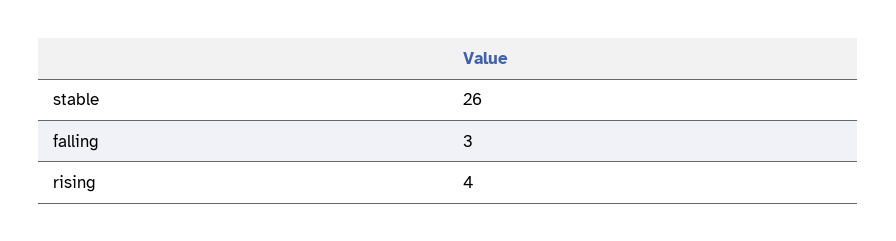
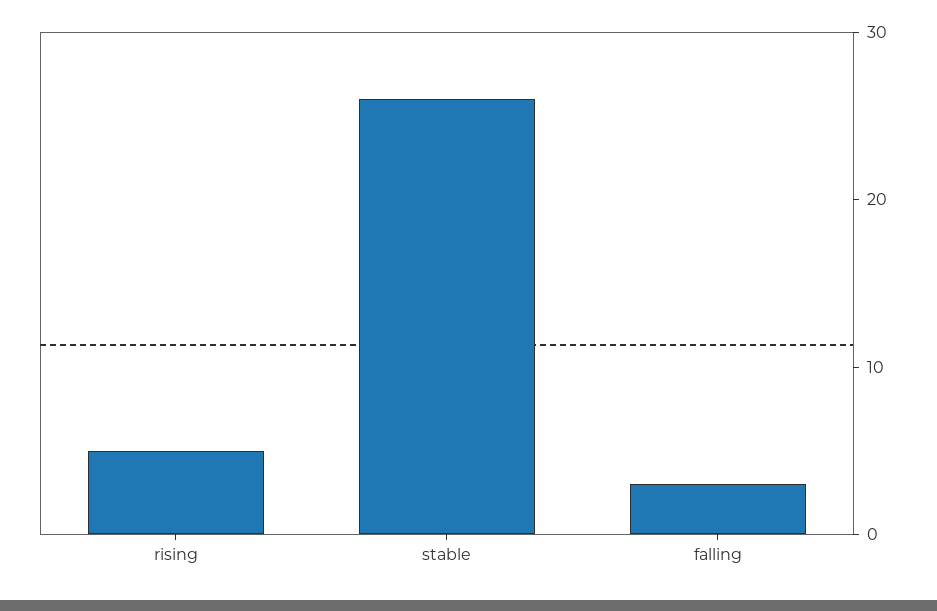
  {
    "stable": 26,
    "falling": 3,
-   "rising": 4
+   "rising": 5
  }

